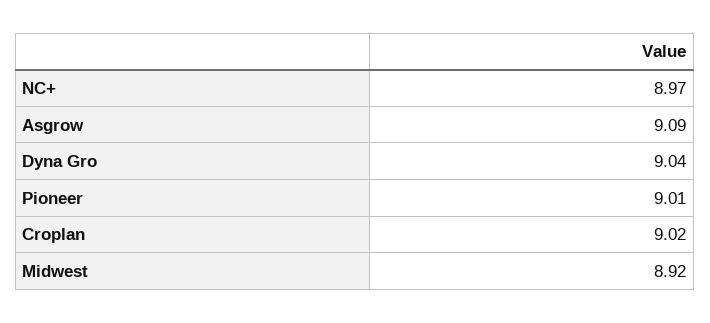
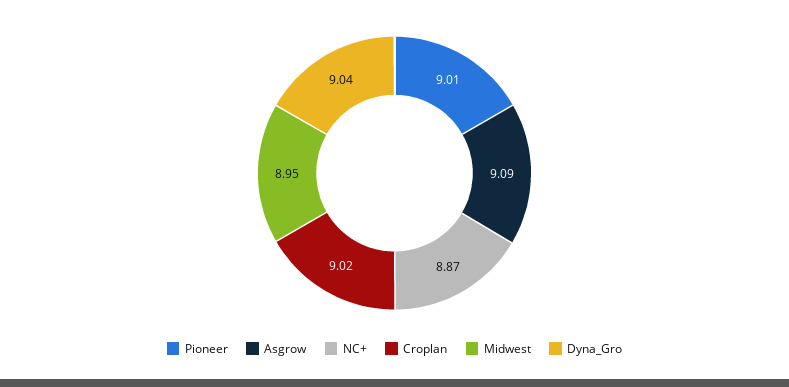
  {
-   "NC+": 8.97,
+   "NC+": 8.87,
    "Asgrow": 9.09,
    "Dyna Gro": 9.04,
    "Pioneer": 9.01,
    "Croplan": 9.02,
-   "Midwest": 8.92
+   "Midwest": 8.95
  }

